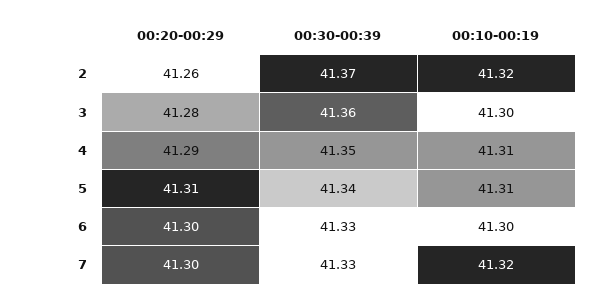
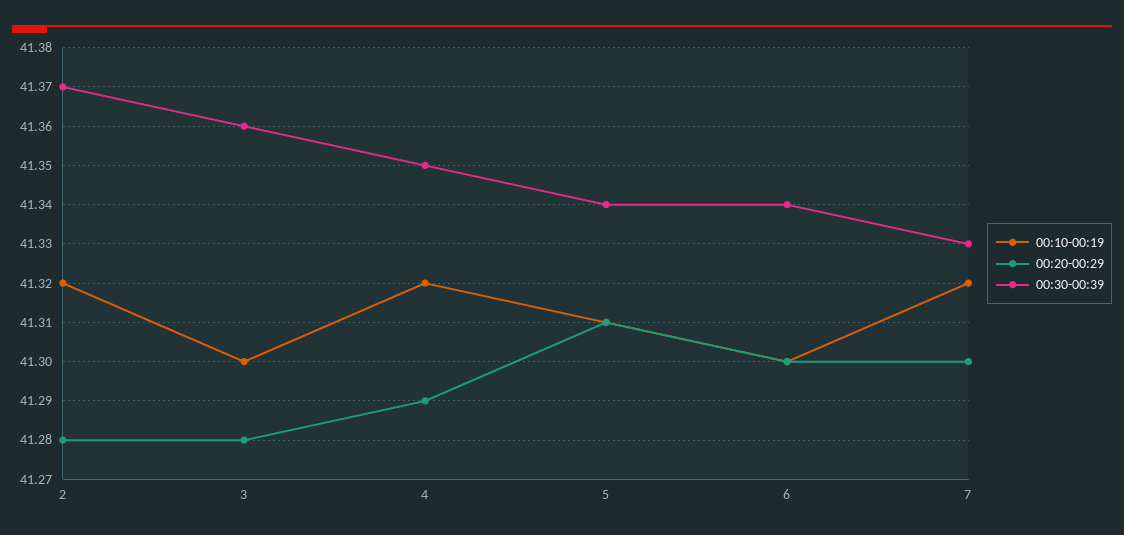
  {
    "00:20-00:29": {
-     "2": 41.26,
+     "2": 41.28,
      "3": 41.28,
      "4": 41.29,
      "5": 41.31,
      "6": 41.3,
      "7": 41.3
    },
    "00:30-00:39": {
      "2": 41.37,
      "3": 41.36,
      "4": 41.35,
      "5": 41.34,
-     "6": 41.33,
+     "6": 41.34,
      "7": 41.33
    },
    "00:10-00:19": {
      "2": 41.32,
      "3": 41.3,
-     "4": 41.31,
+     "4": 41.32,
      "5": 41.31,
      "6": 41.3,
      "7": 41.32
    }
  }

